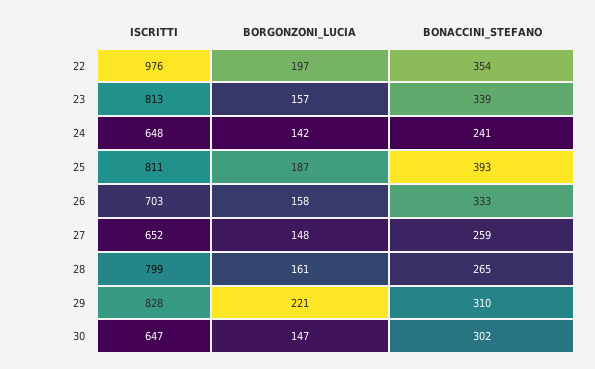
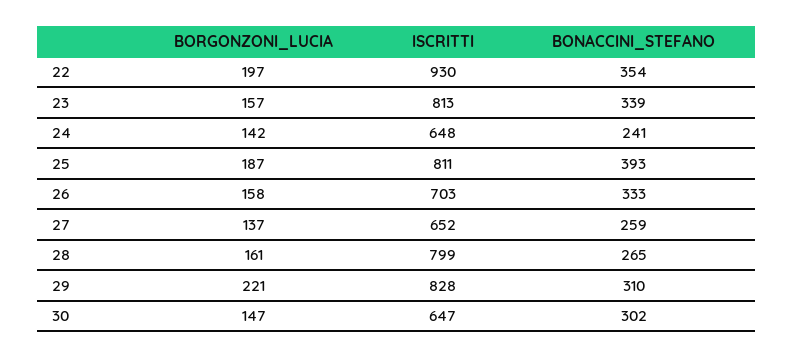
  {
    "ISCRITTI": {
-     "22": 976,
+     "22": 930,
      "23": 813,
      "24": 648,
      "25": 811,
      "26": 703,
      "27": 652,
      "28": 799,
      "29": 828,
      "30": 647
    },
    "BORGONZONI_LUCIA": {
      "22": 197,
      "23": 157,
      "24": 142,
      "25": 187,
      "26": 158,
-     "27": 148,
+     "27": 137,
      "28": 161,
      "29": 221,
      "30": 147
    },
    "BONACCINI_STEFANO": {
      "22": 354,
      "23": 339,
      "24": 241,
      "25": 393,
      "26": 333,
      "27": 259,
      "28": 265,
      "29": 310,
      "30": 302
    }
  }

